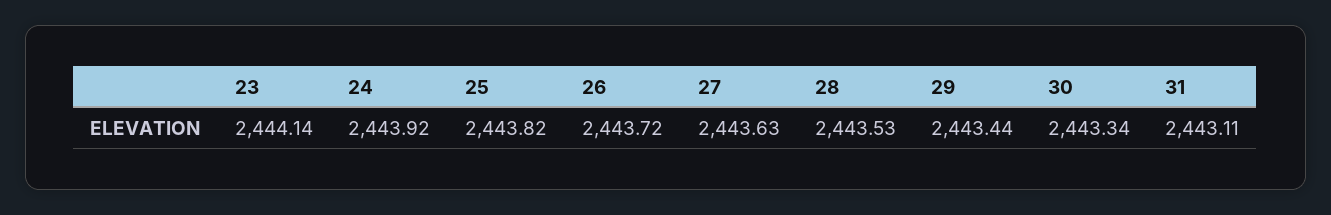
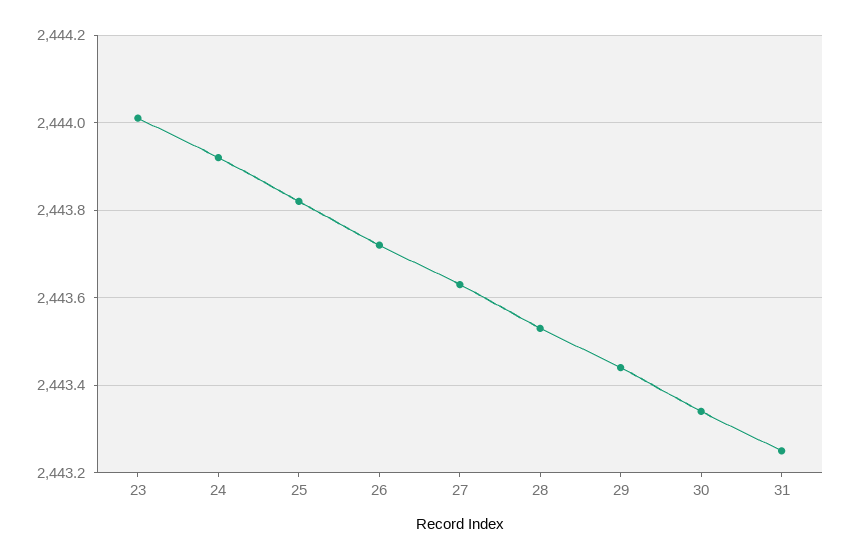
  {
-   "23": 2444.14,
+   "23": 2444,
    "24": 2443.92,
    "25": 2443.82,
    "26": 2443.72,
    "27": 2443.63,
    "28": 2443.53,
    "29": 2443.44,
    "30": 2443.34,
-   "31": 2443.11
+   "31": 2443.25
  }

